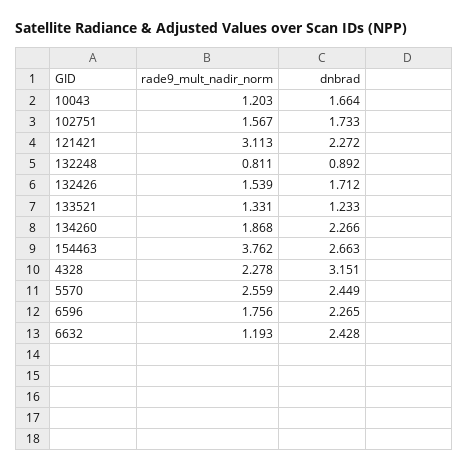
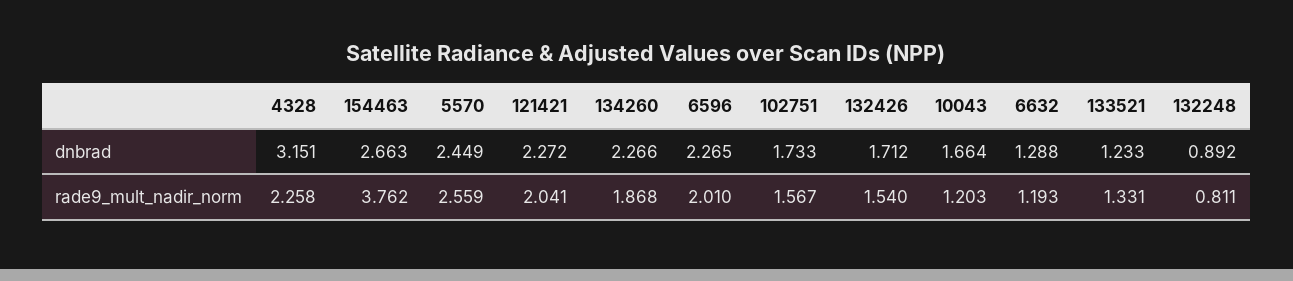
  {
    "rade9_mult_nadir_norm": {
      "10043": 1.203,
      "102751": 1.567,
-     "121421": 3.113,
+     "121421": 2.041,
      "132248": 0.811,
-     "132426": 1.539,
+     "132426": 1.54,
      "133521": 1.331,
      "134260": 1.868,
      "154463": 3.762,
-     "4328": 2.278,
+     "4328": 2.258,
      "5570": 2.559,
-     "6596": 1.756,
+     "6596": 2.01,
      "6632": 1.193
    },
    "dnbrad": {
      "10043": 1.664,
      "102751": 1.733,
      "121421": 2.272,
      "132248": 0.892,
      "132426": 1.712,
      "133521": 1.233,
      "134260": 2.266,
      "154463": 2.663,
      "4328": 3.151,
      "5570": 2.449,
      "6596": 2.265,
-     "6632": 2.428
+     "6632": 1.288
    }
  }

